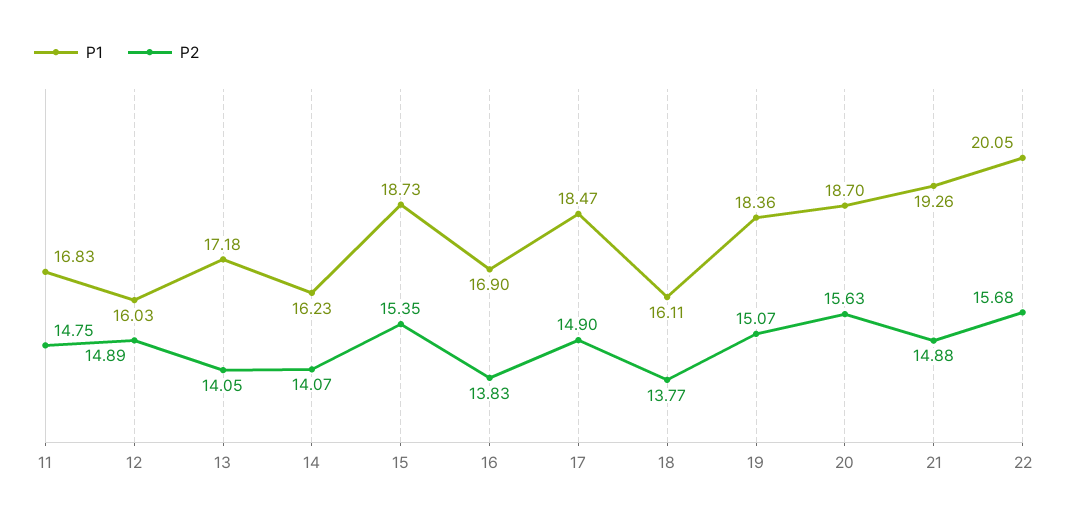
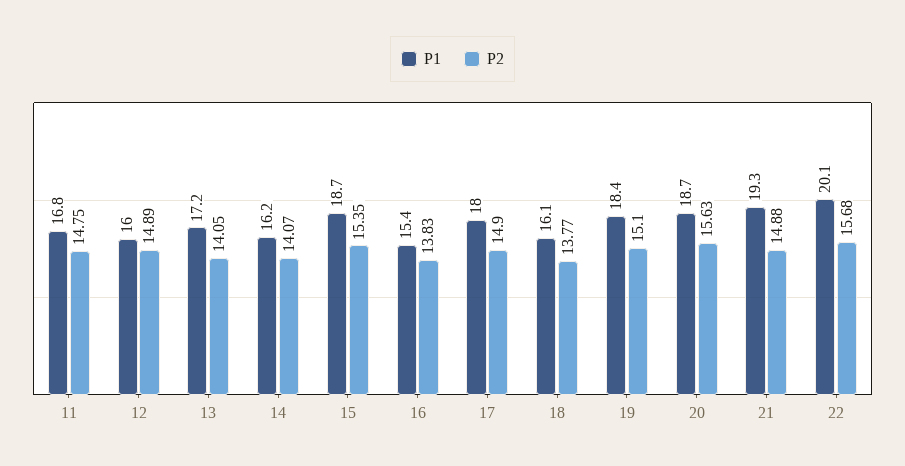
  {
    "P1": {
      "11": 16.83,
      "12": 16.03,
      "13": 17.18,
      "14": 16.23,
      "15": 18.73,
-     "16": 16.9,
+     "16": 15.4,
-     "17": 18.47,
+     "17": 18,
      "18": 16.11,
      "19": 18.36,
      "20": 18.7,
      "21": 19.26,
      "22": 20.05
    },
    "P2": {
      "11": 14.75,
      "12": 14.89,
      "13": 14.05,
      "14": 14.07,
      "15": 15.35,
      "16": 13.83,
      "17": 14.9,
      "18": 13.77,
-     "19": 15.07,
+     "19": 15.1,
      "20": 15.63,
      "21": 14.88,
      "22": 15.68
    }
  }

